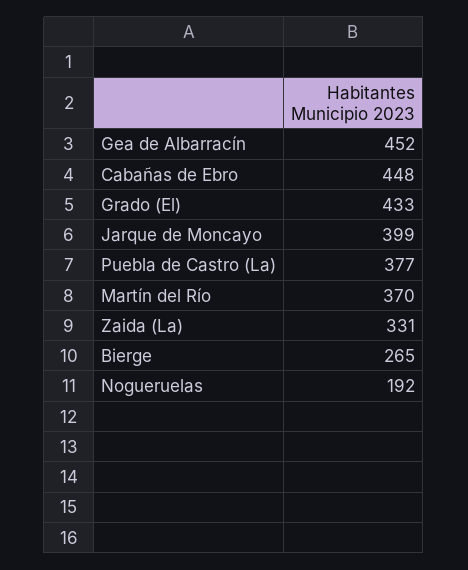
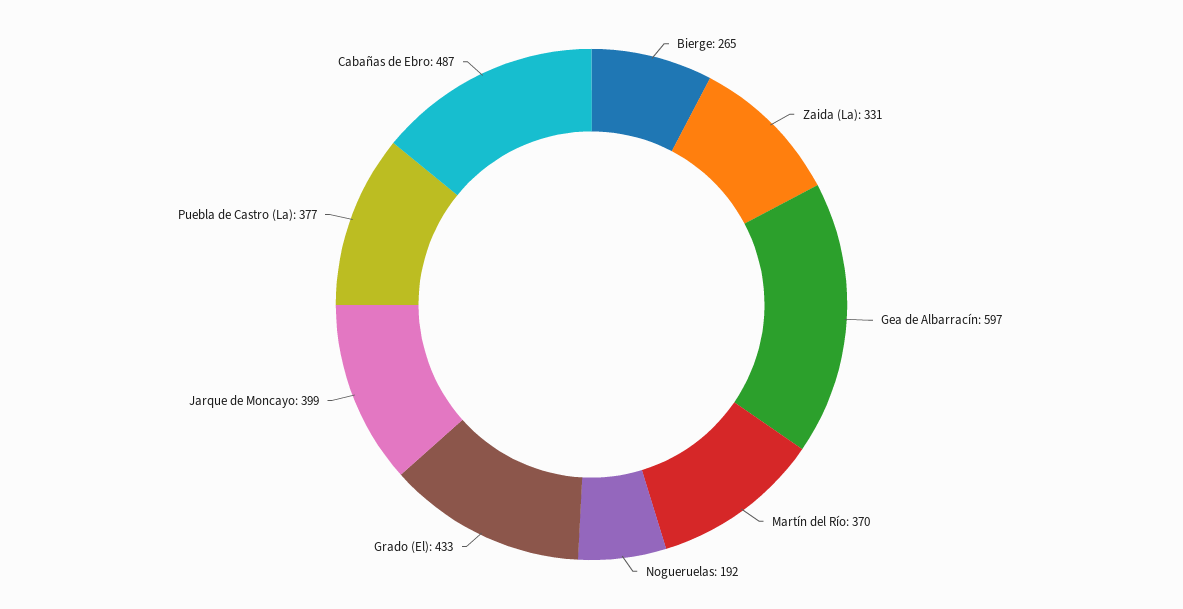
  {
-   "Gea de Albarracín": 452,
+   "Gea de Albarracín": 597,
-   "Cabañas de Ebro": 448,
+   "Cabañas de Ebro": 487,
    "Grado (El)": 433,
    "Jarque de Moncayo": 399,
    "Puebla de Castro (La)": 377,
    "Martín del Río": 370,
    "Zaida (La)": 331,
    "Bierge": 265,
    "Nogueruelas": 192
  }

